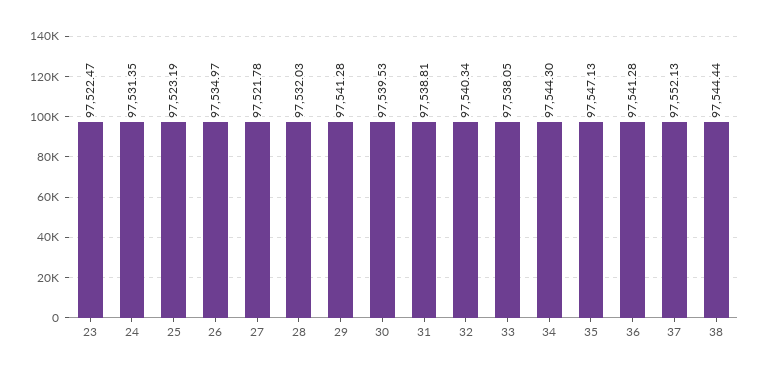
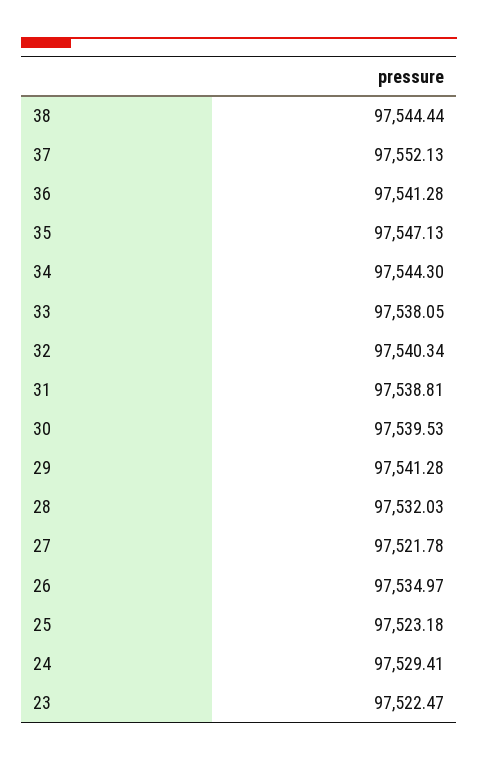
  {
    "23": 97522.47,
-   "24": 97531.35,
+   "24": 97529.41,
-   "25": 97523.19,
+   "25": 97523.18,
    "26": 97534.97,
    "27": 97521.78,
    "28": 97532.03,
    "29": 97541.28,
    "30": 97539.53,
    "31": 97538.81,
    "32": 97540.34,
    "33": 97538.05,
    "34": 97544.3,
    "35": 97547.13,
    "36": 97541.28,
    "37": 97552.13,
    "38": 97544.44
  }

